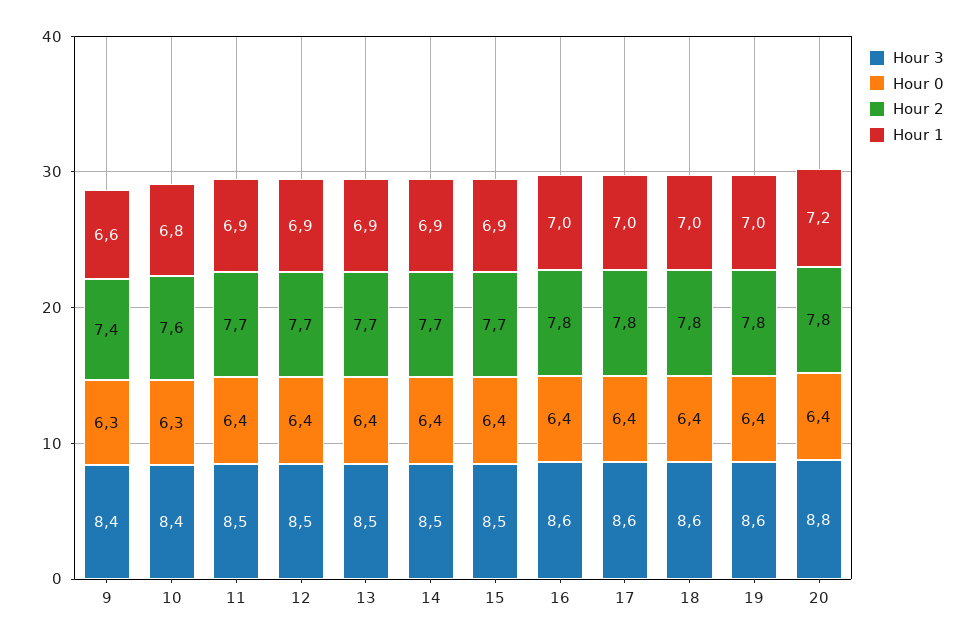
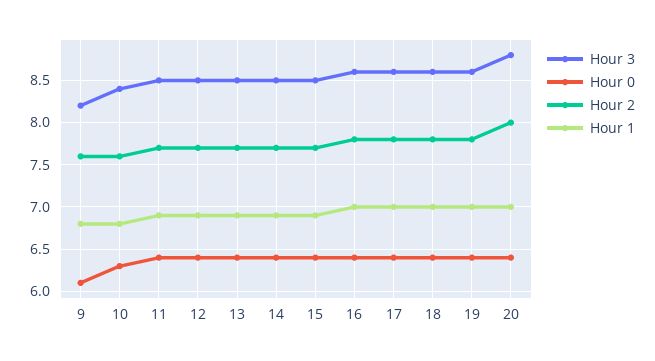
  {
    "Hour 3": {
-     "9": 8.4,
+     "9": 8.2,
      "10": 8.4,
      "11": 8.5,
      "12": 8.5,
      "13": 8.5,
      "14": 8.5,
      "15": 8.5,
      "16": 8.6,
      "17": 8.6,
      "18": 8.6,
      "19": 8.6,
      "20": 8.8
    },
    "Hour 0": {
-     "9": 6.3,
+     "9": 6.1,
      "10": 6.3,
      "11": 6.4,
      "12": 6.4,
      "13": 6.4,
      "14": 6.4,
      "15": 6.4,
      "16": 6.4,
      "17": 6.4,
      "18": 6.4,
      "19": 6.4,
      "20": 6.4
    },
    "Hour 2": {
-     "9": 7.4,
+     "9": 7.6,
      "10": 7.6,
      "11": 7.7,
      "12": 7.7,
      "13": 7.7,
      "14": 7.7,
      "15": 7.7,
      "16": 7.8,
      "17": 7.8,
      "18": 7.8,
      "19": 7.8,
-     "20": 7.8
+     "20": 8
    },
    "Hour 1": {
-     "9": 6.6,
+     "9": 6.8,
      "10": 6.8,
      "11": 6.9,
      "12": 6.9,
      "13": 6.9,
      "14": 6.9,
      "15": 6.9,
      "16": 7,
      "17": 7,
      "18": 7,
      "19": 7,
-     "20": 7.2
+     "20": 7
    }
  }

